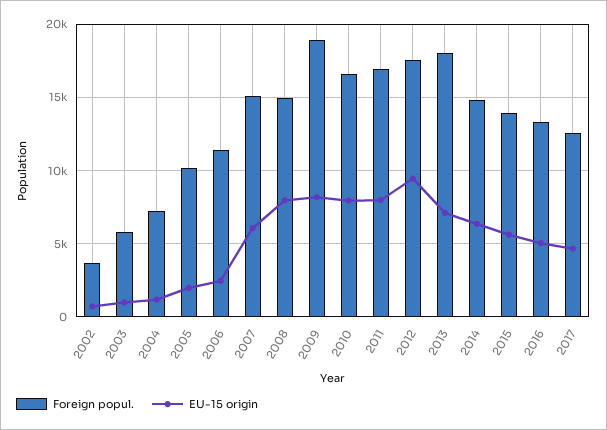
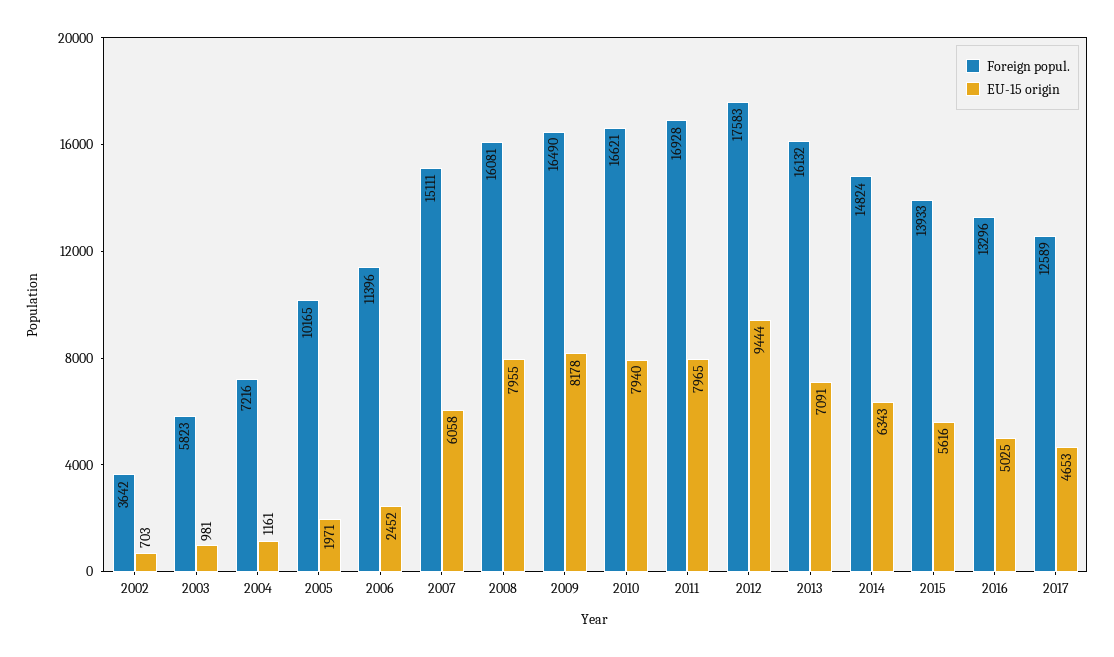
  {
    "Foreign popul.": {
      "2002": 3642,
      "2003": 5823,
      "2004": 7216,
      "2005": 10165,
      "2006": 11396,
      "2007": 15111,
-     "2008": 15000,
+     "2008": 16081,
-     "2009": 19000,
+     "2009": 16490,
      "2010": 16621,
      "2011": 16928,
      "2012": 17583,
-     "2013": 18000,
+     "2013": 16132,
      "2014": 14824,
      "2015": 13933,
      "2016": 13296,
      "2017": 12589
    },
    "EU-15 origin": {
      "2002": 703,
      "2003": 981,
      "2004": 1161,
      "2005": 1971,
      "2006": 2452,
      "2007": 6058,
      "2008": 7955,
      "2009": 8178,
      "2010": 7940,
      "2011": 7965,
      "2012": 9444,
      "2013": 7091,
      "2014": 6343,
      "2015": 5616,
      "2016": 5025,
      "2017": 4653
    }
  }

